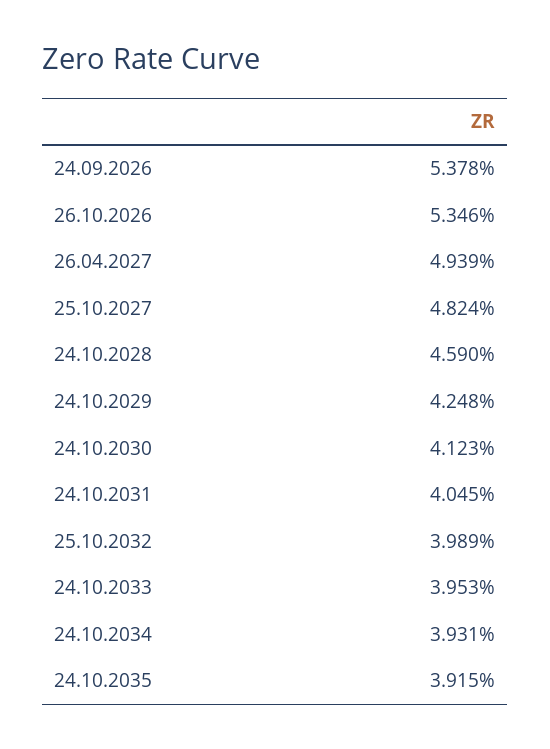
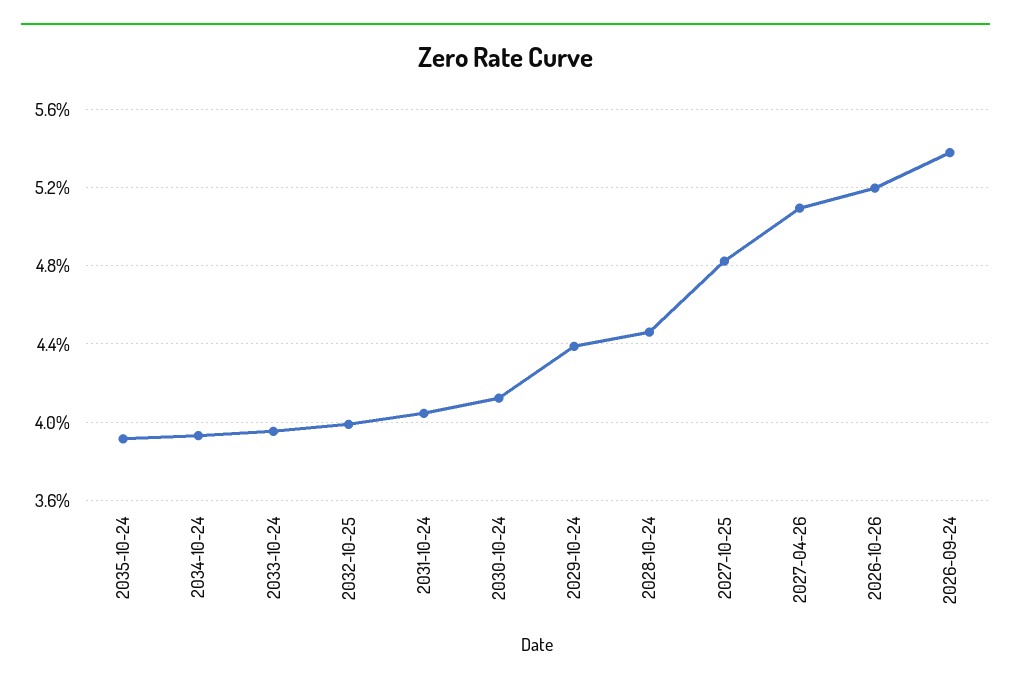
  {
    "24.09.2026": 5.378,
-   "26.10.2026": 5.346,
+   "26.10.2026": 5.2,
-   "26.04.2027": 4.939,
+   "26.04.2027": 5.1,
    "25.10.2027": 4.824,
-   "24.10.2028": 4.59,
+   "24.10.2028": 4.45,
-   "24.10.2029": 4.248,
+   "24.10.2029": 4.4,
    "24.10.2030": 4.123,
    "24.10.2031": 4.045,
    "25.10.2032": 3.989,
    "24.10.2033": 3.953,
    "24.10.2034": 3.931,
    "24.10.2035": 3.915
  }

